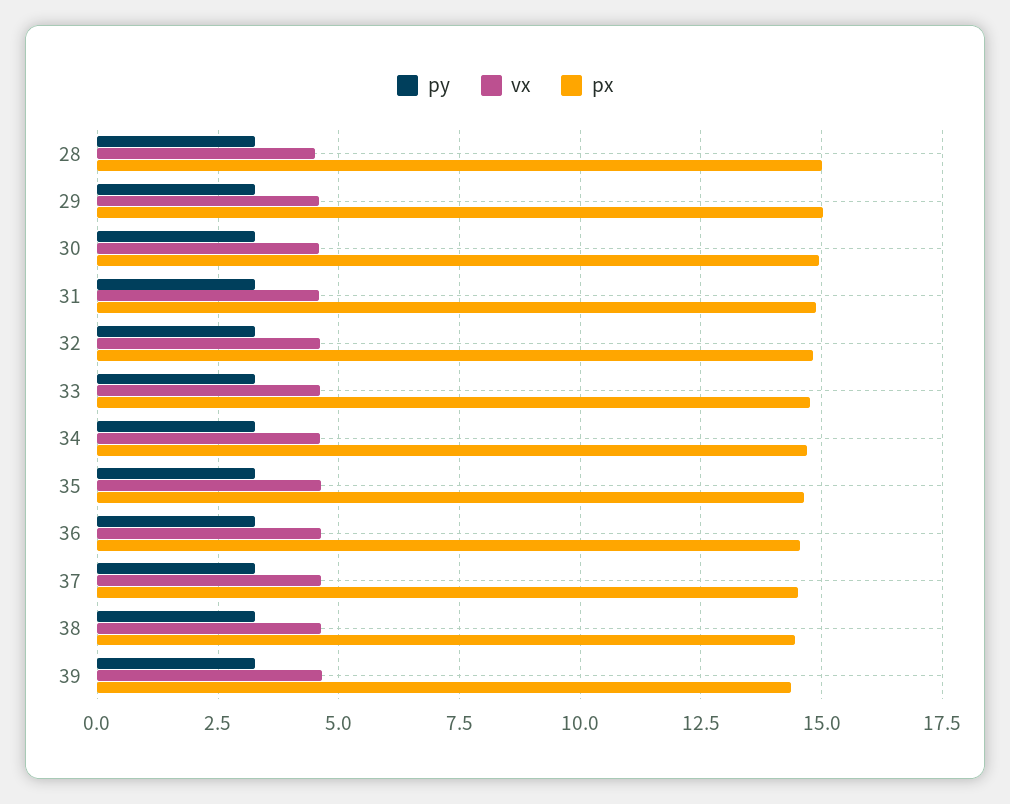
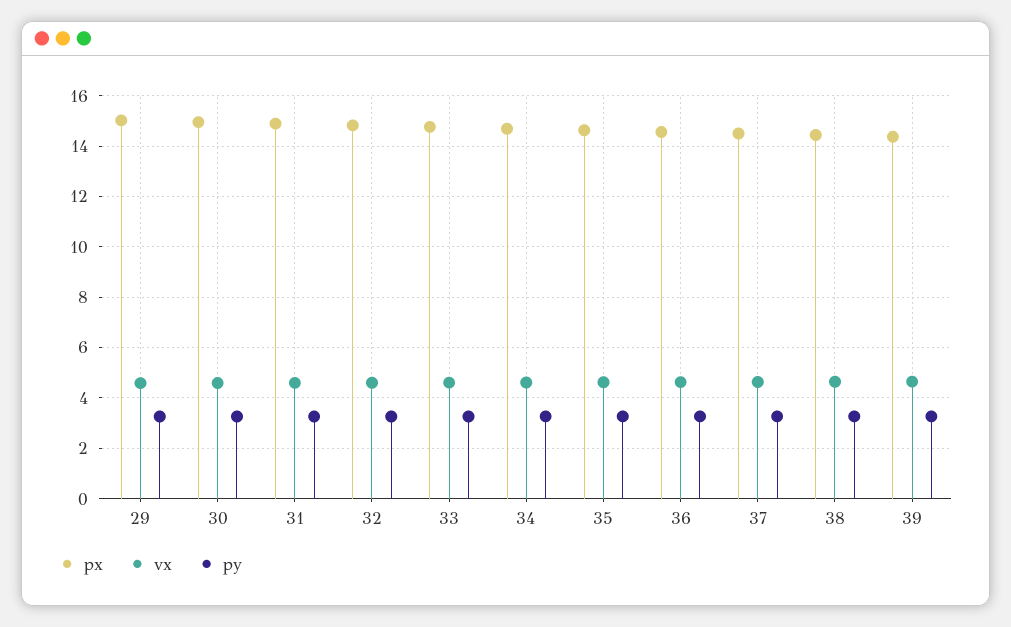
  {
    "py": {
-     "28": 3.25,
      "29": 3.25,
      "30": 3.25,
      "31": 3.25,
      "32": 3.25,
      "33": 3.25,
      "34": 3.25,
      "35": 3.25,
      "36": 3.25,
      "37": 3.25,
      "38": 3.25,
      "39": 3.25
    },
    "vx": {
-     "28": 4.5,
      "29": 4.5,
      "30": 4.5,
      "31": 4.5,
      "32": 4.5,
      "33": 4.5,
      "34": 4.5,
      "35": 4.5,
      "36": 4.75,
      "37": 4.75,
      "38": 4.75,
      "39": 4.75
    },
    "px": {
-     "28": 15,
      "29": 15,
      "30": 15,
      "31": 15,
      "32": 14.75,
      "33": 14.75,
      "34": 14.75,
      "35": 14.75,
      "36": 14.5,
      "37": 14.5,
      "38": 14.5,
      "39": 14.25
    }
  }

